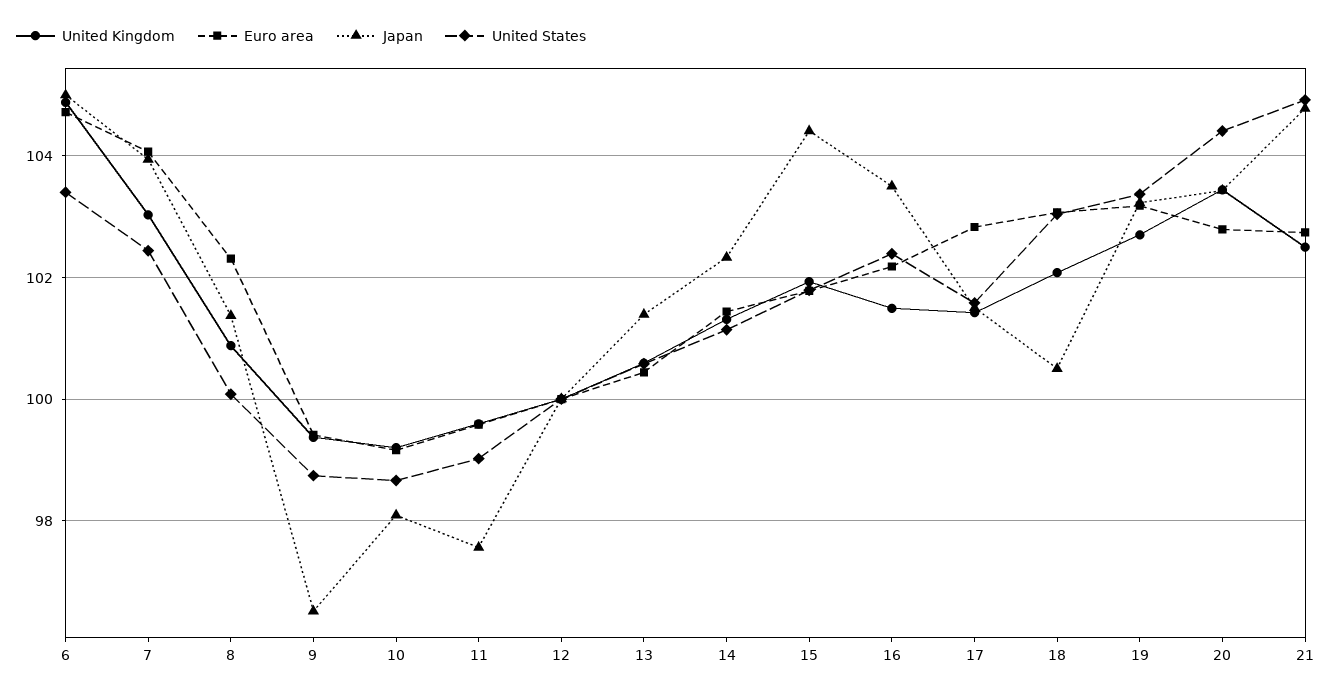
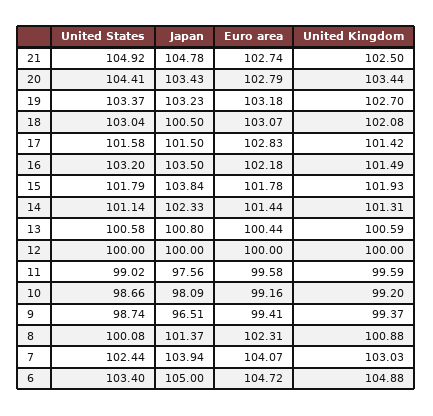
  {
    "United Kingdom": {
      "6": 104.88,
      "7": 103.03,
      "8": 100.88,
      "9": 99.37,
      "10": 99.2,
      "11": 99.59,
      "12": 100,
      "13": 100.59,
      "14": 101.31,
      "15": 101.93,
      "16": 101.49,
      "17": 101.42,
      "18": 102.08,
      "19": 102.7,
      "20": 103.44,
      "21": 102.5
    },
    "Euro area": {
      "6": 104.72,
      "7": 104.07,
      "8": 102.31,
      "9": 99.41,
      "10": 99.16,
      "11": 99.58,
      "12": 100,
      "13": 100.44,
      "14": 101.44,
      "15": 101.78,
      "16": 102.18,
      "17": 102.83,
      "18": 103.07,
      "19": 103.18,
      "20": 102.79,
      "21": 102.74
    },
    "Japan": {
      "6": 105,
      "7": 103.94,
      "8": 101.37,
      "9": 96.51,
      "10": 98.09,
      "11": 97.56,
      "12": 100,
-     "13": 101.4,
+     "13": 100.8,
      "14": 102.33,
-     "15": 104.4,
+     "15": 103.84,
      "16": 103.5,
      "17": 101.5,
      "18": 100.5,
      "19": 103.23,
      "20": 103.43,
      "21": 104.78
    },
    "United States": {
      "6": 103.4,
      "7": 102.44,
      "8": 100.08,
      "9": 98.74,
      "10": 98.66,
      "11": 99.02,
      "12": 100,
      "13": 100.58,
      "14": 101.14,
      "15": 101.79,
-     "16": 102.4,
+     "16": 103.2,
      "17": 101.58,
      "18": 103.04,
      "19": 103.37,
      "20": 104.41,
      "21": 104.92
    }
  }

